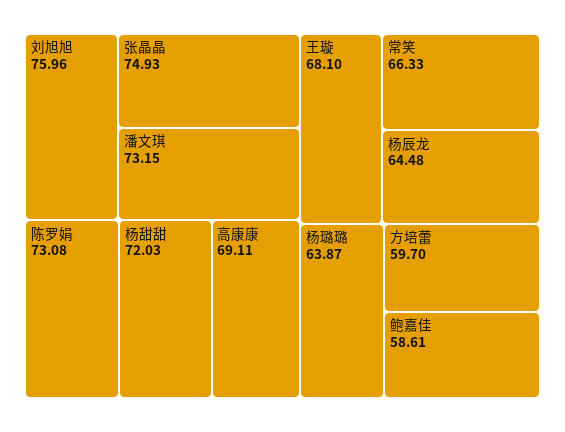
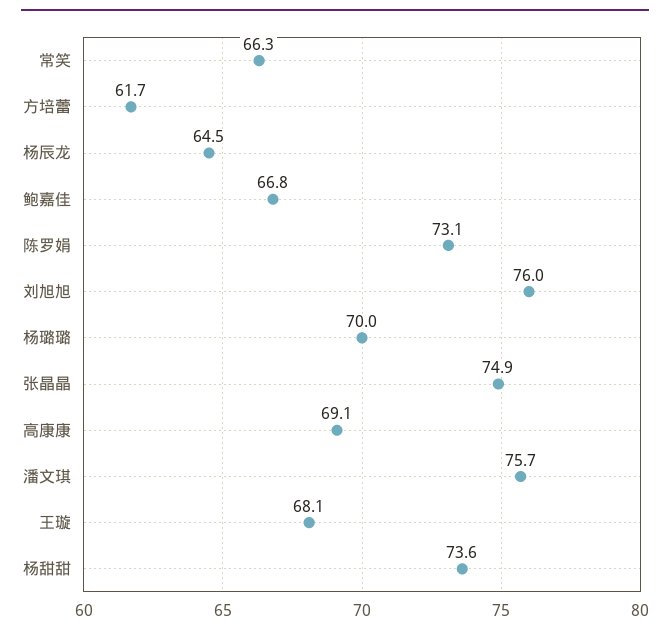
  {
    "刘旭旭": 75.96,
    "张晶晶": 74.93,
-   "潘文琪": 73.15,
+   "潘文琪": 75.7,
    "陈罗娟": 73.08,
-   "杨甜甜": 72.03,
+   "杨甜甜": 73.6,
    "高康康": 69.11,
    "王璇": 68.1,
    "常笑": 66.33,
    "杨辰龙": 64.48,
-   "杨璐璐": 63.87,
+   "杨璐璐": 70,
-   "方培蕾": 59.7,
+   "方培蕾": 61.7,
-   "鲍嘉佳": 58.61
+   "鲍嘉佳": 66.8
  }

